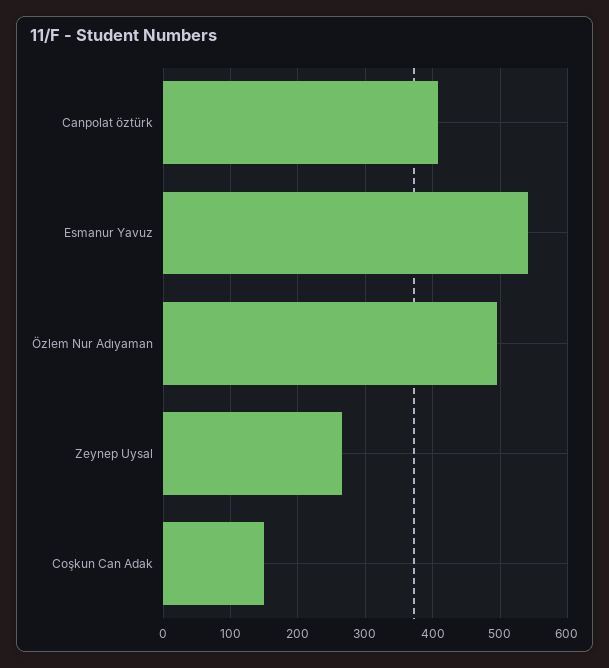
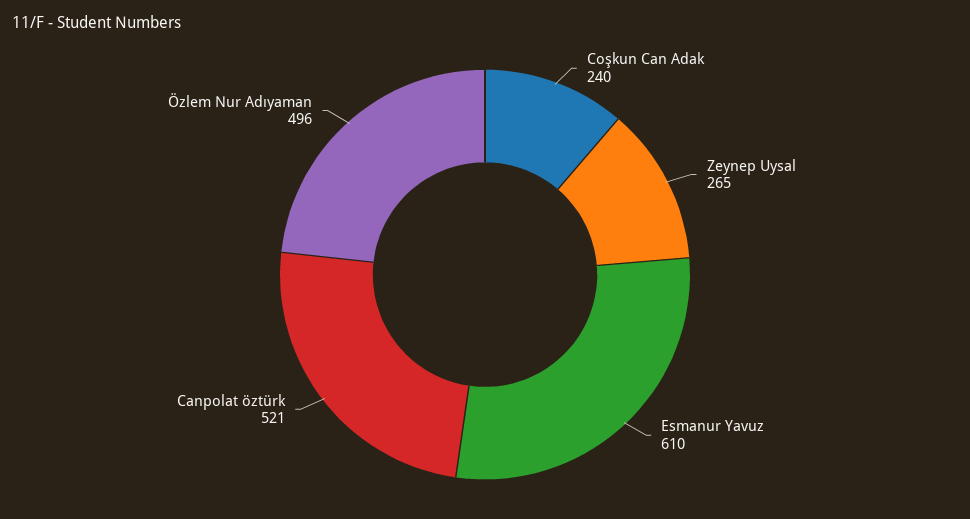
  {
-   "Canpolat öztürk": 410,
+   "Canpolat öztürk": 521,
-   "Esmanur Yavuz": 540,
+   "Esmanur Yavuz": 610,
    "Özlem Nur Adıyaman": 496,
    "Zeynep Uysal": 265,
-   "Coşkun Can Adak": 150
+   "Coşkun Can Adak": 240
  }

